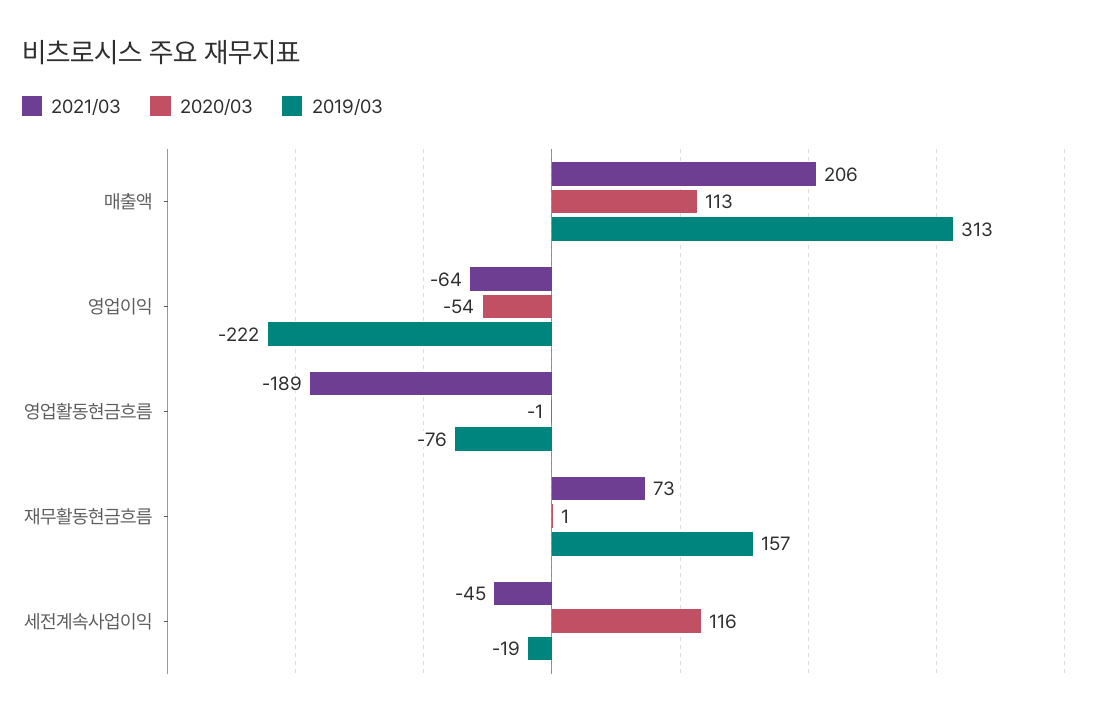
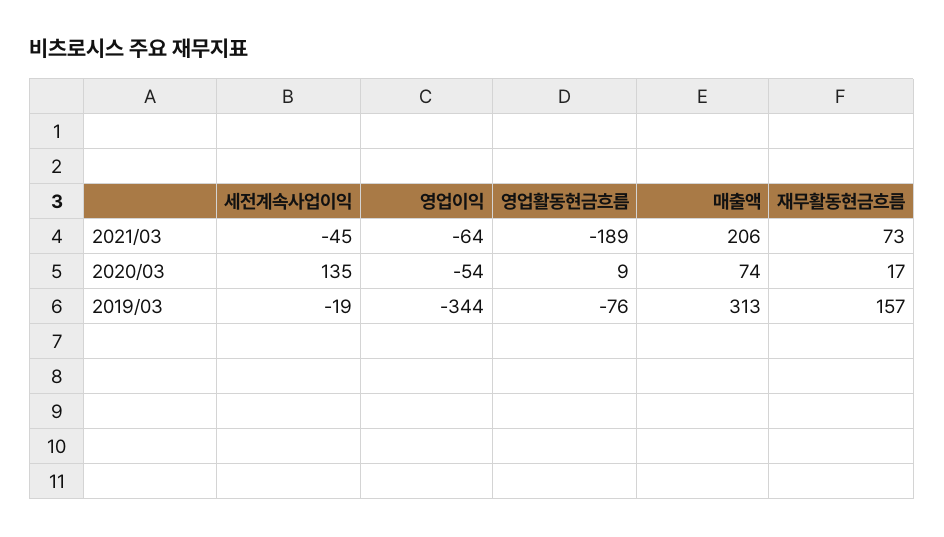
  {
    "2021/03": {
      "매출액": 206,
      "영업이익": -64,
      "영업활동현금흐름": -189,
      "재무활동현금흐름": 73,
      "세전계속사업이익": -45
    },
    "2020/03": {
-     "매출액": 113,
+     "매출액": 74,
      "영업이익": -54,
-     "영업활동현금흐름": -1,
+     "영업활동현금흐름": 9,
-     "재무활동현금흐름": 1,
+     "재무활동현금흐름": 17,
-     "세전계속사업이익": 116
+     "세전계속사업이익": 135
    },
    "2019/03": {
      "매출액": 313,
-     "영업이익": -222,
+     "영업이익": -344,
      "영업활동현금흐름": -76,
      "재무활동현금흐름": 157,
      "세전계속사업이익": -19
    }
  }

